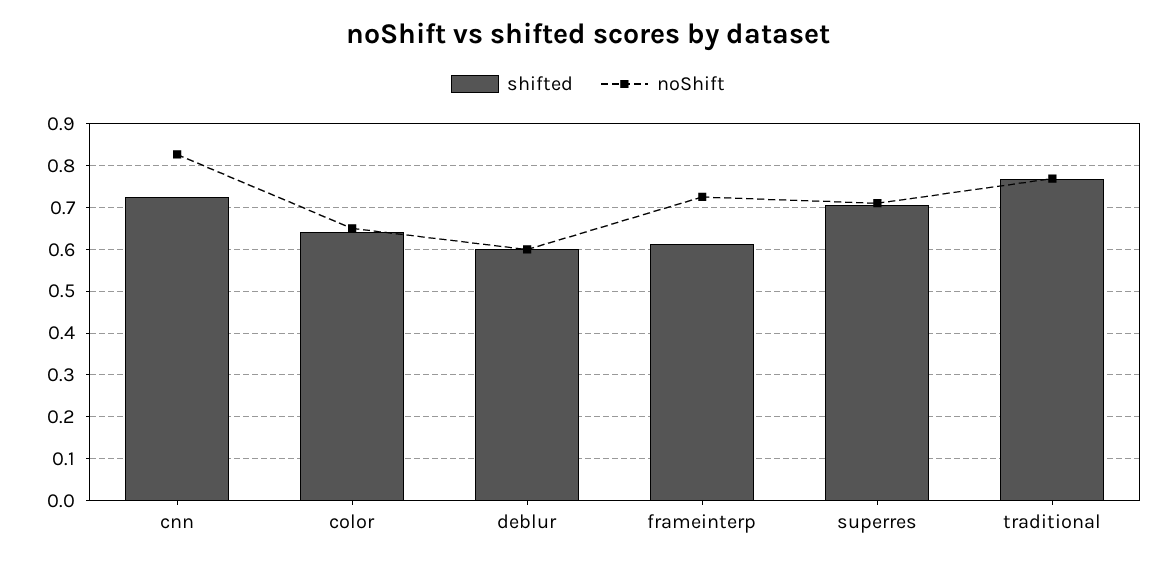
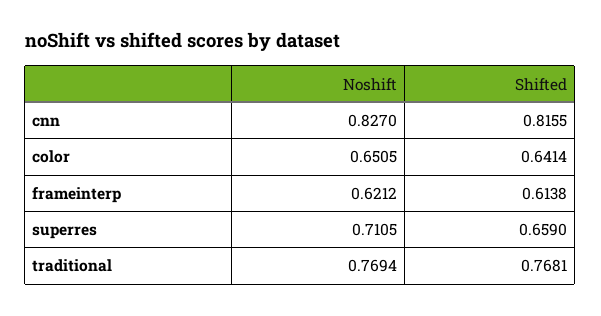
  {
    "shifted": {
-     "cnn": 0.72,
+     "cnn": 0.8155,
      "color": 0.6414,
-     "deblur": 0.6,
      "frameinterp": 0.6138,
-     "superres": 0.7,
+     "superres": 0.659,
      "traditional": 0.7681
    },
    "noShift": {
      "cnn": 0.827,
      "color": 0.6505,
-     "deblur": 0.6,
-     "frameinterp": 0.72,
+     "frameinterp": 0.6212,
      "superres": 0.7105,
      "traditional": 0.7694
    }
  }

